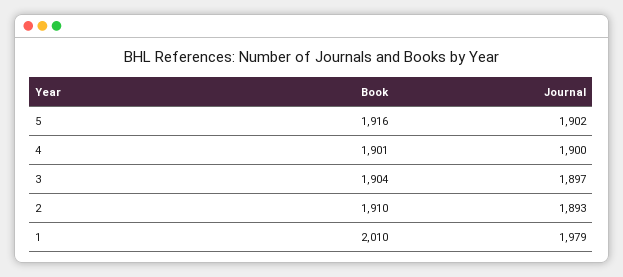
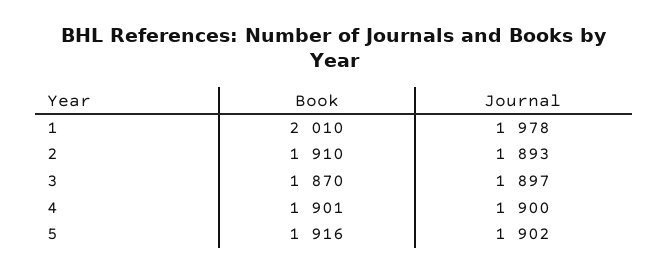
  {
    "Book": {
      "5": 1916,
      "4": 1901,
-     "3": 1904,
+     "3": 1870,
      "2": 1910,
      "1": 2010
    },
    "Journal": {
      "5": 1902,
      "4": 1900,
      "3": 1897,
      "2": 1893,
-     "1": 1979
+     "1": 1978
    }
  }

